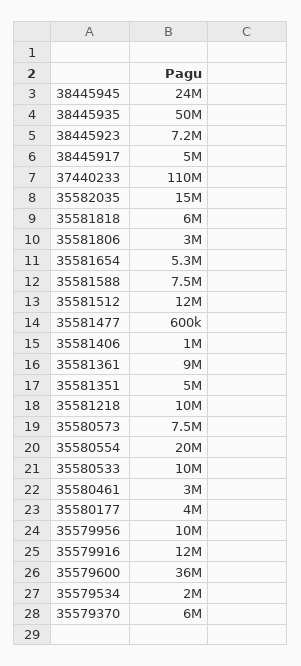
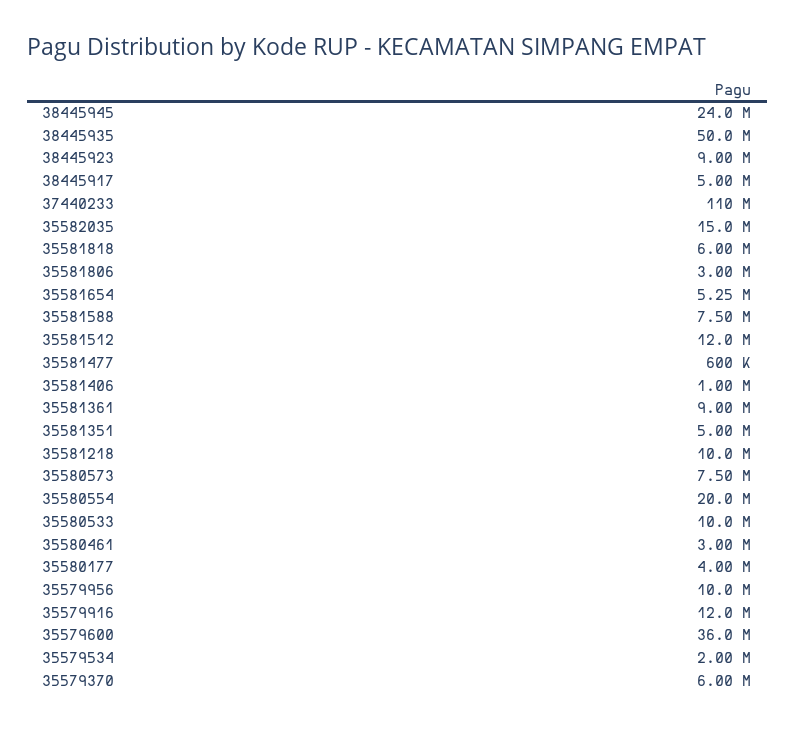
  {
    "38445945": 24000000,
    "38445935": 50000000,
-   "38445923": 7200000,
+   "38445923": 9000000,
    "38445917": 5000000,
    "37440233": 110000000,
    "35582035": 15000000,
    "35581818": 6000000,
    "35581806": 3000000,
    "35581654": 5250000,
    "35581588": 7500000,
    "35581512": 12000000,
    "35581477": 600000,
    "35581406": 1000000,
    "35581361": 9000000,
    "35581351": 5000000,
    "35581218": 10000000,
    "35580573": 7500000,
    "35580554": 20000000,
    "35580533": 10000000,
    "35580461": 3000000,
    "35580177": 4000000,
    "35579956": 10000000,
    "35579916": 12000000,
    "35579600": 36000000,
    "35579534": 2000000,
    "35579370": 6000000
  }

